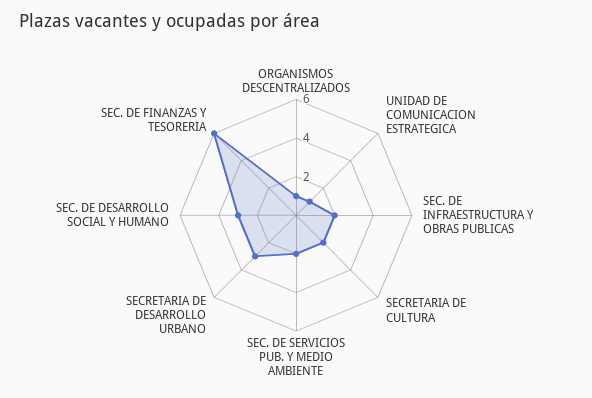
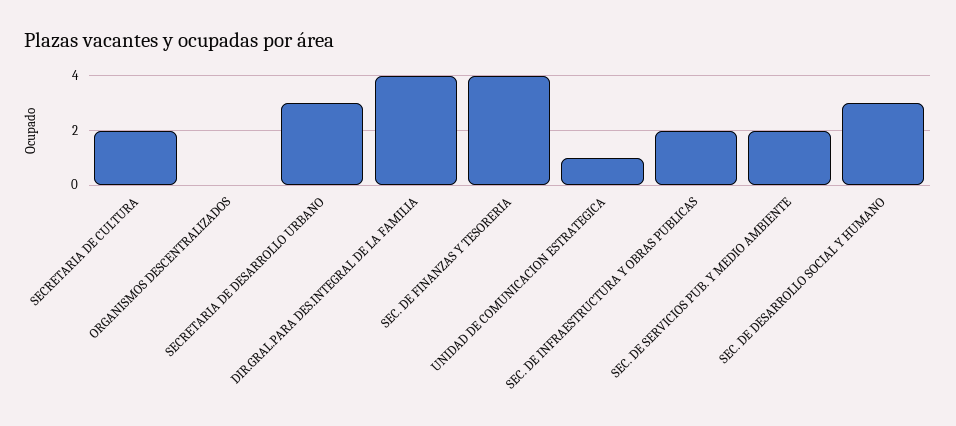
  {
-   "ORGANISMOS DESCENTRALIZADOS": 1,
+   "ORGANISMOS DESCENTRALIZADOS": 0,
    "UNIDAD DE COMUNICACION ESTRATEGICA": 1,
    "SEC. DE INFRAESTRUCTURA Y OBRAS PUBLICAS": 2,
    "SECRETARIA DE CULTURA": 2,
    "SEC. DE SERVICIOS PUB. Y MEDIO AMBIENTE": 2,
    "SECRETARIA DE DESARROLLO URBANO": 3,
    "SEC. DE DESARROLLO SOCIAL Y HUMANO": 3,
-   "SEC. DE FINANZAS Y TESORERIA": 6
+   "SEC. DE FINANZAS Y TESORERIA": 4,
+   "DIR.GRAL.PARA DES.INTEGRAL DE LA FAMILIA": 4
  }

